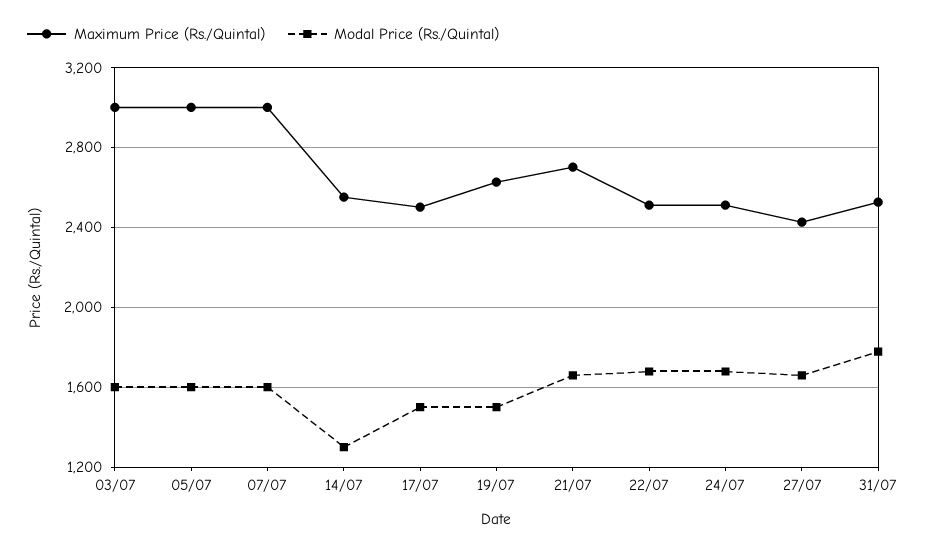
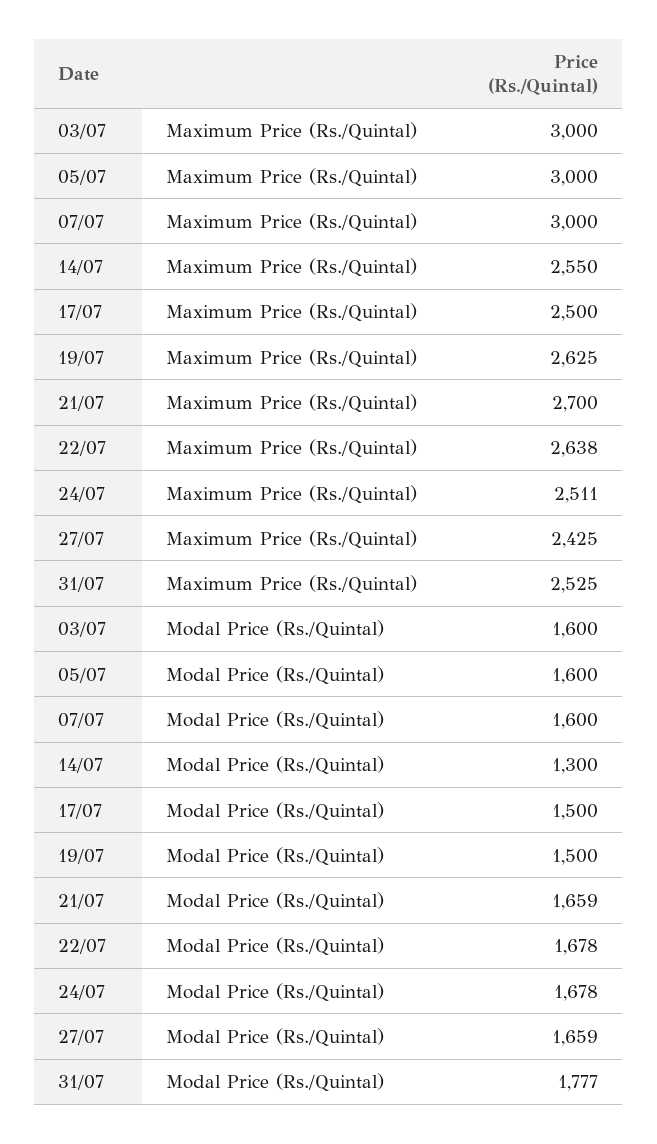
  {
    "Maximum Price (Rs./Quintal)": {
      "03/07": 3000,
      "05/07": 3000,
      "07/07": 3000,
      "14/07": 2550,
      "17/07": 2500,
      "19/07": 2625,
      "21/07": 2700,
-     "22/07": 2500,
+     "22/07": 2638,
      "24/07": 2511,
      "27/07": 2425,
      "31/07": 2525
    },
    "Modal Price (Rs./Quintal)": {
      "03/07": 1600,
      "05/07": 1600,
      "07/07": 1600,
      "14/07": 1300,
      "17/07": 1500,
      "19/07": 1500,
      "21/07": 1659,
      "22/07": 1678,
      "24/07": 1678,
      "27/07": 1659,
      "31/07": 1777
    }
  }

